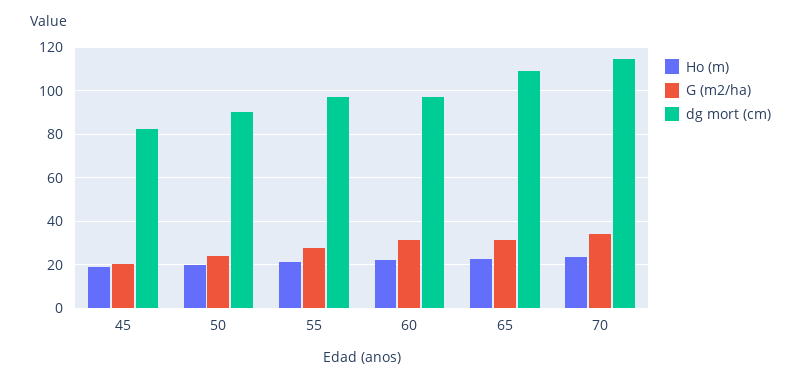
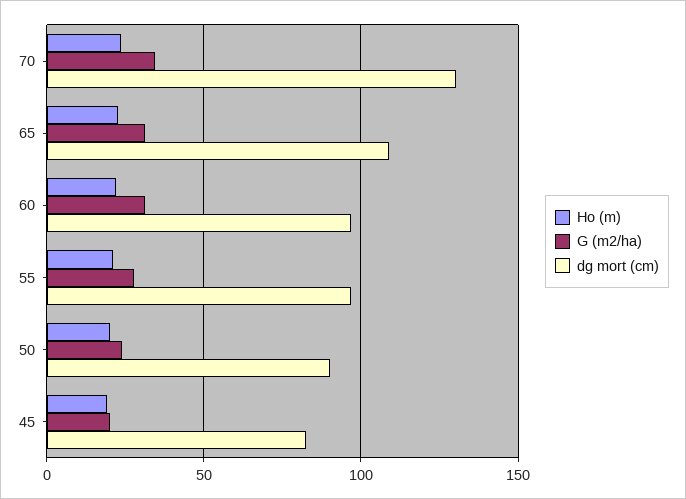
  {
    "Ho (m)": {
      "45": 20,
      "50": 20,
      "55": 20,
      "60": 20,
      "65": 25,
      "70": 25
    },
    "G (m2/ha)": {
      "45": 20,
      "50": 25,
      "55": 30,
      "60": 30,
      "65": 30,
      "70": 35
    },
    "dg mort (cm)": {
      "45": 80,
      "50": 90,
      "55": 95,
      "60": 95,
      "65": 110,
-     "70": 115
+     "70": 130
    }
  }

